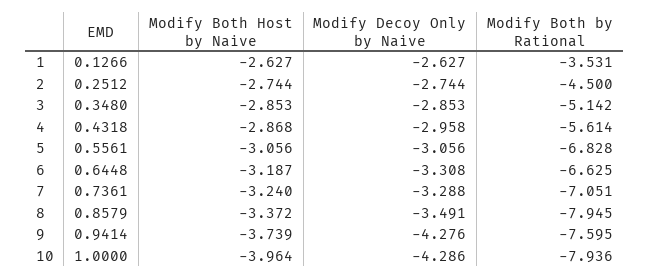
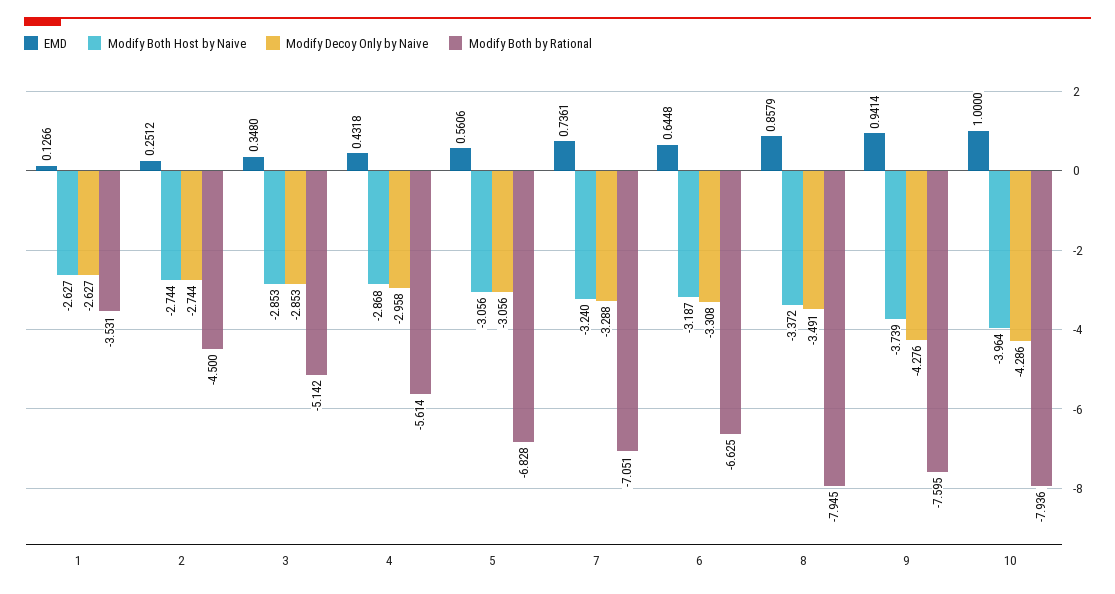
  {
    "EMD": {
      "1": 0.1266,
      "2": 0.2512,
      "3": 0.348,
      "4": 0.4318,
-     "5": 0.5561,
+     "5": 0.5606,
      "6": 0.6448,
      "7": 0.7361,
      "8": 0.8579,
      "9": 0.9414,
      "10": 1
    },
    "Modify Both Host by Naive": {
      "1": -2.627,
      "2": -2.744,
      "3": -2.853,
      "4": -2.868,
      "5": -3.056,
      "6": -3.187,
      "7": -3.24,
      "8": -3.372,
      "9": -3.739,
      "10": -3.964
    },
    "Modify Decoy Only by Naive": {
      "1": -2.627,
      "2": -2.744,
      "3": -2.853,
      "4": -2.958,
      "5": -3.056,
      "6": -3.308,
      "7": -3.288,
      "8": -3.491,
      "9": -4.276,
      "10": -4.286
    },
    "Modify Both by Rational": {
      "1": -3.531,
      "2": -4.5,
      "3": -5.142,
      "4": -5.614,
      "5": -6.828,
      "6": -6.625,
      "7": -7.051,
      "8": -7.945,
      "9": -7.595,
      "10": -7.936
    }
  }

